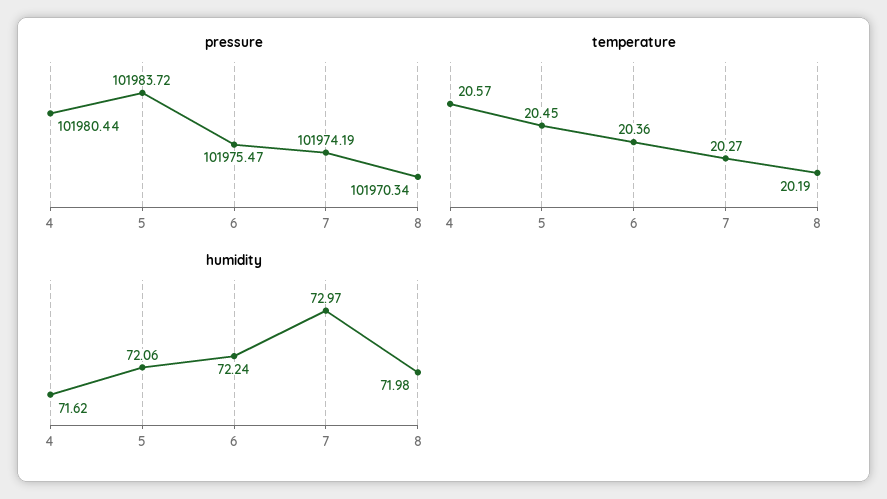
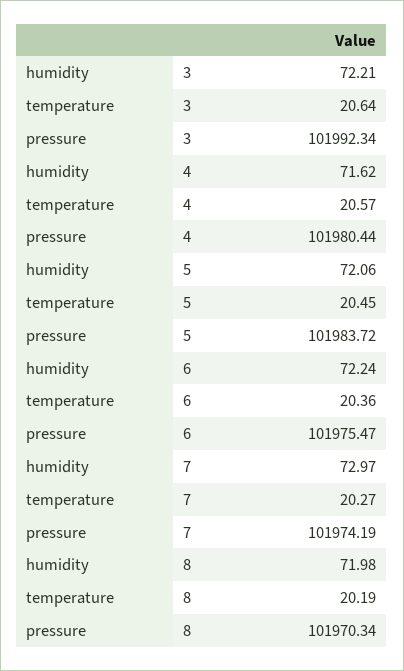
  {
    "pressure": {
      "4": 101980.44,
      "5": 101983.72,
      "6": 101975.47,
      "7": 101974.19,
-     "8": 101970.34
+     "8": 101970.34,
+     "3": 101992.34
    },
    "temperature": {
      "4": 20.57,
      "5": 20.45,
      "6": 20.36,
      "7": 20.27,
-     "8": 20.19
+     "8": 20.19,
+     "3": 20.64
    },
    "humidity": {
      "4": 71.62,
      "5": 72.06,
      "6": 72.24,
      "7": 72.97,
-     "8": 71.98
+     "8": 71.98,
+     "3": 72.21
    }
  }

